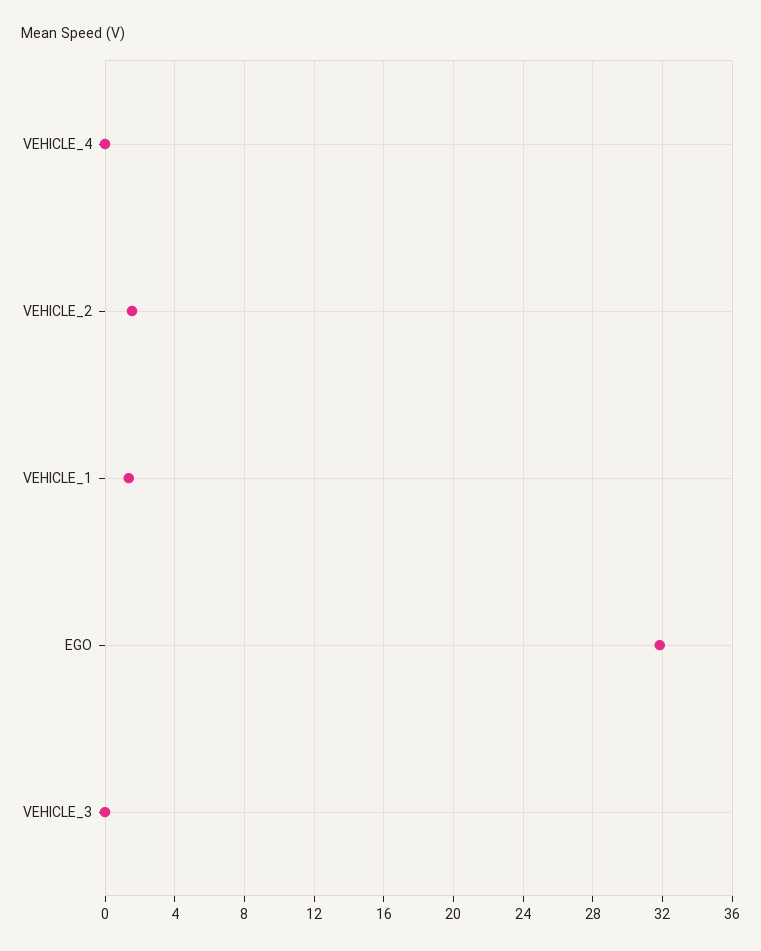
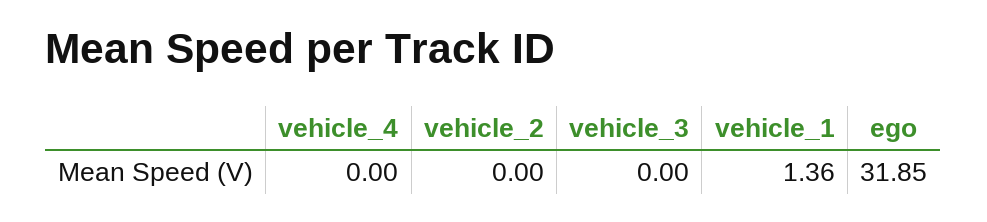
  {
    "VEHICLE_4": 0,
-   "VEHICLE_2": 1.5,
+   "VEHICLE_2": 0,
    "VEHICLE_1": 1.36,
    "EGO": 31.85,
    "VEHICLE_3": 0
  }

